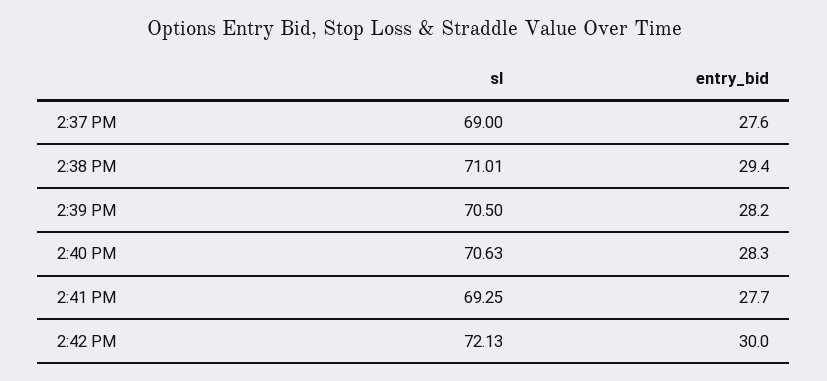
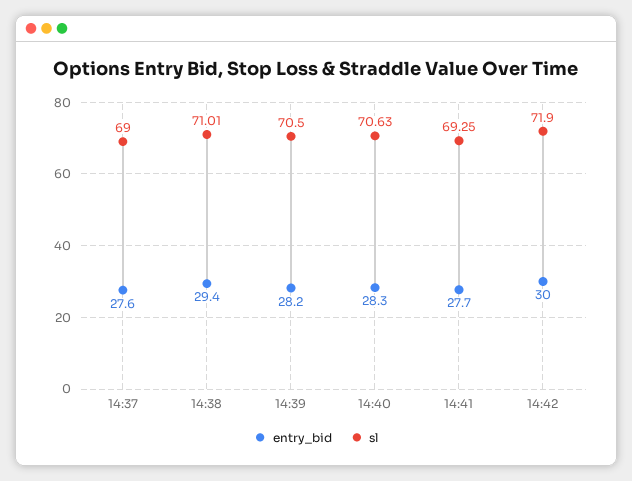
  {
    "sl": {
      "2:37 PM": 69,
      "2:38 PM": 71.01,
      "2:39 PM": 70.5,
      "2:40 PM": 70.63,
      "2:41 PM": 69.25,
-     "2:42 PM": 72.13
+     "2:42 PM": 71.9
    },
    "entry_bid": {
      "2:37 PM": 27.6,
      "2:38 PM": 29.4,
      "2:39 PM": 28.2,
      "2:40 PM": 28.3,
      "2:41 PM": 27.7,
      "2:42 PM": 30
    }
  }

